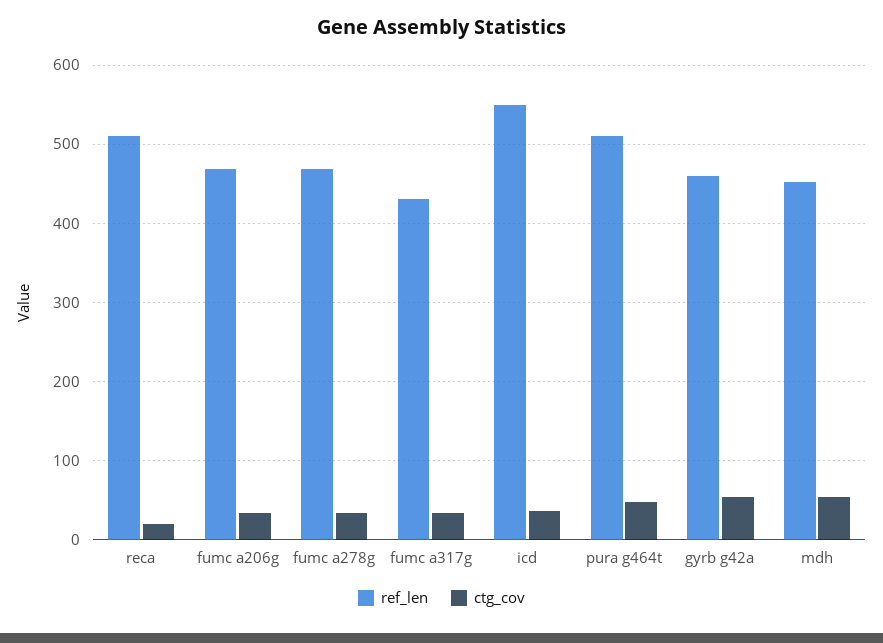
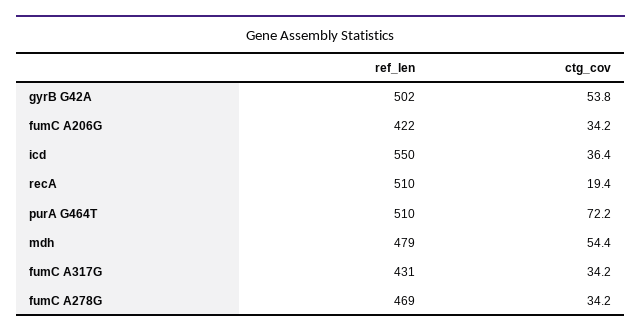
  {
    "ref_len": {
      "reca": 510,
-     "fumc a206g": 470,
+     "fumc a206g": 422,
      "fumc a278g": 469,
      "fumc a317g": 431,
      "icd": 550,
      "pura g464t": 510,
-     "gyrb g42a": 460,
+     "gyrb g42a": 502,
-     "mdh": 450
+     "mdh": 479
    },
    "ctg_cov": {
      "reca": 19.4,
      "fumc a206g": 34.2,
      "fumc a278g": 34.2,
      "fumc a317g": 34.2,
      "icd": 36.4,
-     "pura g464t": 50,
+     "pura g464t": 72.2,
      "gyrb g42a": 53.8,
      "mdh": 54.4
    }
  }

